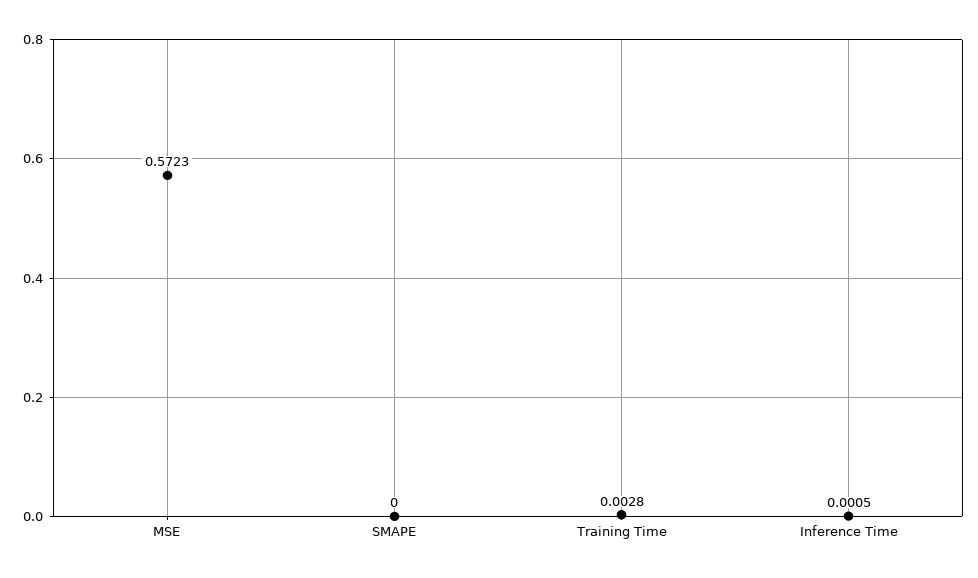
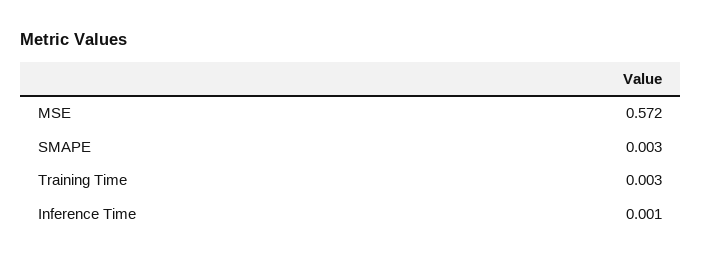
  {
    "MSE": 0.5723,
-   "SMAPE": 0,
+   "SMAPE": 0.003,
    "Training Time": 0.0028,
    "Inference Time": 0.0005
  }

